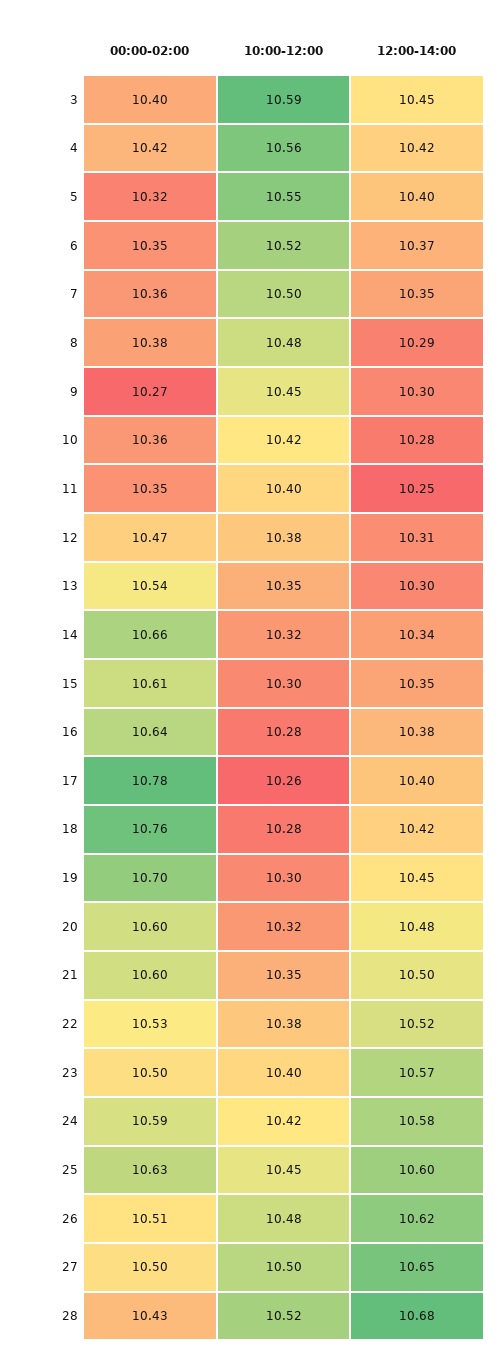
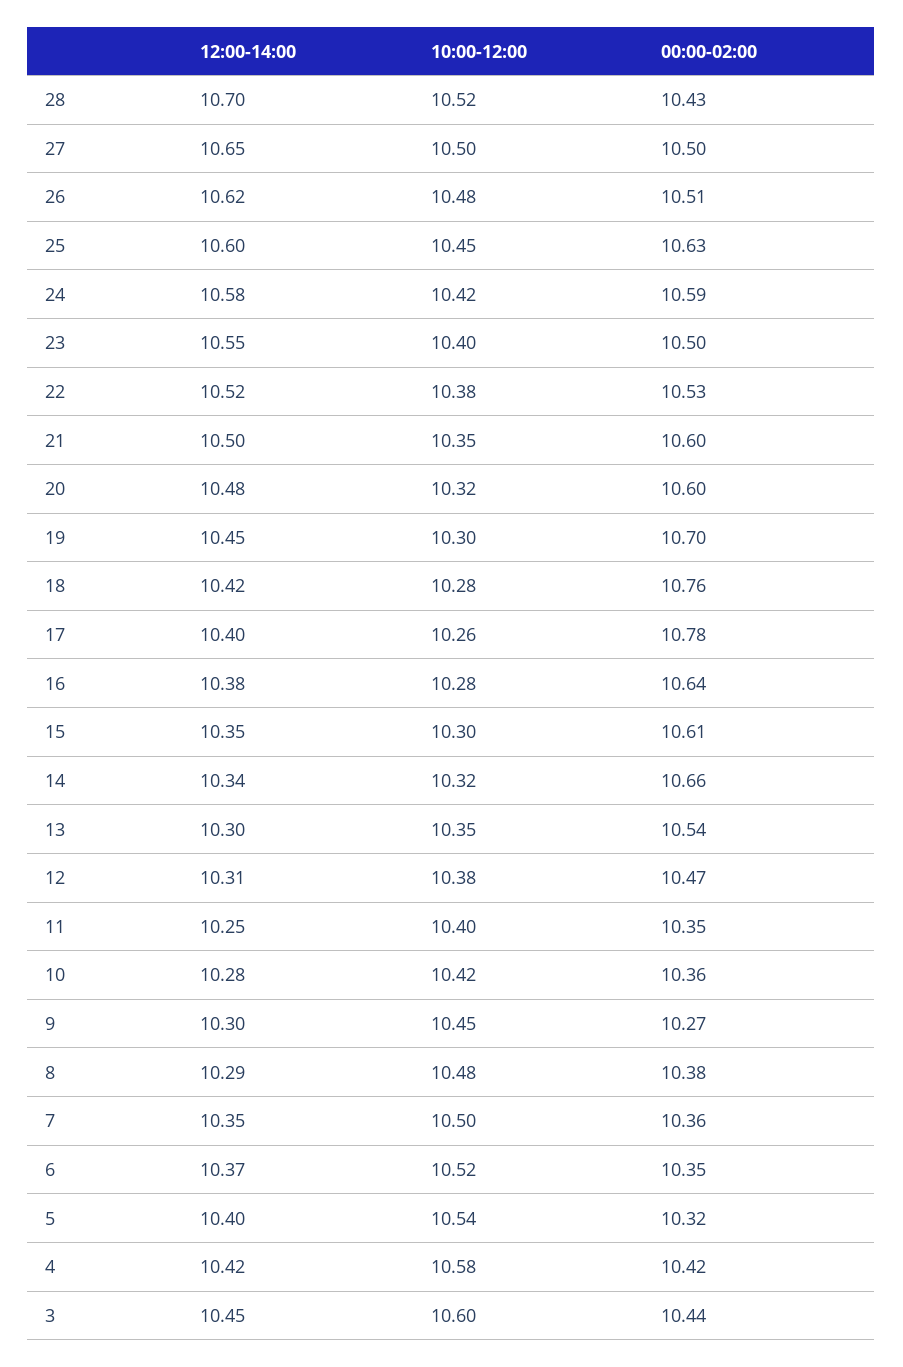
  {
    "00:00-02:00": {
-     "3": 10.4,
+     "3": 10.44,
      "4": 10.42,
      "5": 10.32,
      "6": 10.35,
      "7": 10.36,
      "8": 10.38,
      "9": 10.27,
      "10": 10.36,
      "11": 10.35,
      "12": 10.47,
      "13": 10.54,
      "14": 10.66,
      "15": 10.61,
      "16": 10.64,
      "17": 10.78,
      "18": 10.76,
      "19": 10.7,
      "20": 10.6,
      "21": 10.6,
      "22": 10.53,
      "23": 10.5,
      "24": 10.59,
      "25": 10.63,
      "26": 10.51,
      "27": 10.5,
      "28": 10.43
    },
    "10:00-12:00": {
-     "3": 10.59,
+     "3": 10.6,
-     "4": 10.56,
+     "4": 10.58,
-     "5": 10.55,
+     "5": 10.54,
      "6": 10.52,
      "7": 10.5,
      "8": 10.48,
      "9": 10.45,
      "10": 10.42,
      "11": 10.4,
      "12": 10.38,
      "13": 10.35,
      "14": 10.32,
      "15": 10.3,
      "16": 10.28,
      "17": 10.26,
      "18": 10.28,
      "19": 10.3,
      "20": 10.32,
      "21": 10.35,
      "22": 10.38,
      "23": 10.4,
      "24": 10.42,
      "25": 10.45,
      "26": 10.48,
      "27": 10.5,
      "28": 10.52
    },
    "12:00-14:00": {
      "3": 10.45,
      "4": 10.42,
      "5": 10.4,
      "6": 10.37,
      "7": 10.35,
      "8": 10.29,
      "9": 10.3,
      "10": 10.28,
      "11": 10.25,
      "12": 10.31,
      "13": 10.3,
      "14": 10.34,
      "15": 10.35,
      "16": 10.38,
      "17": 10.4,
      "18": 10.42,
      "19": 10.45,
      "20": 10.48,
      "21": 10.5,
      "22": 10.52,
-     "23": 10.57,
+     "23": 10.55,
      "24": 10.58,
      "25": 10.6,
      "26": 10.62,
      "27": 10.65,
-     "28": 10.68
+     "28": 10.7
    }
  }

